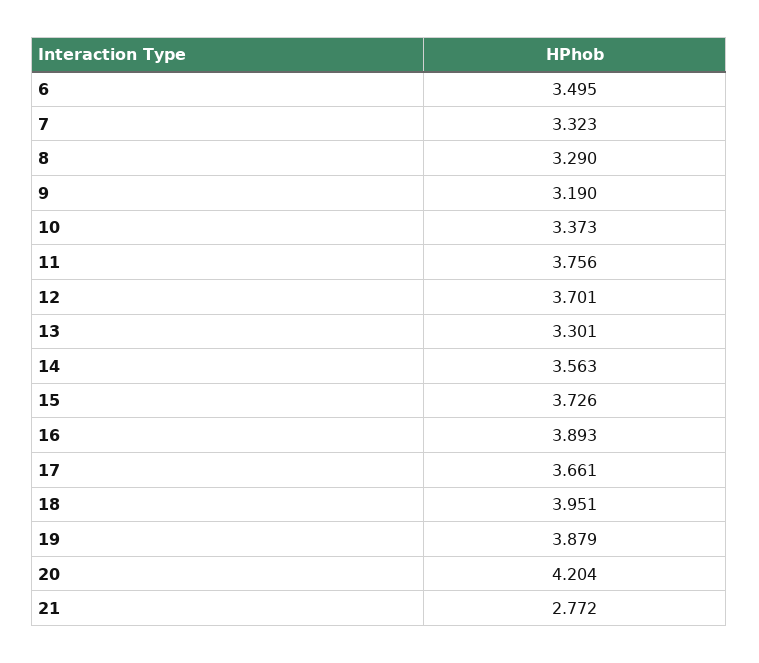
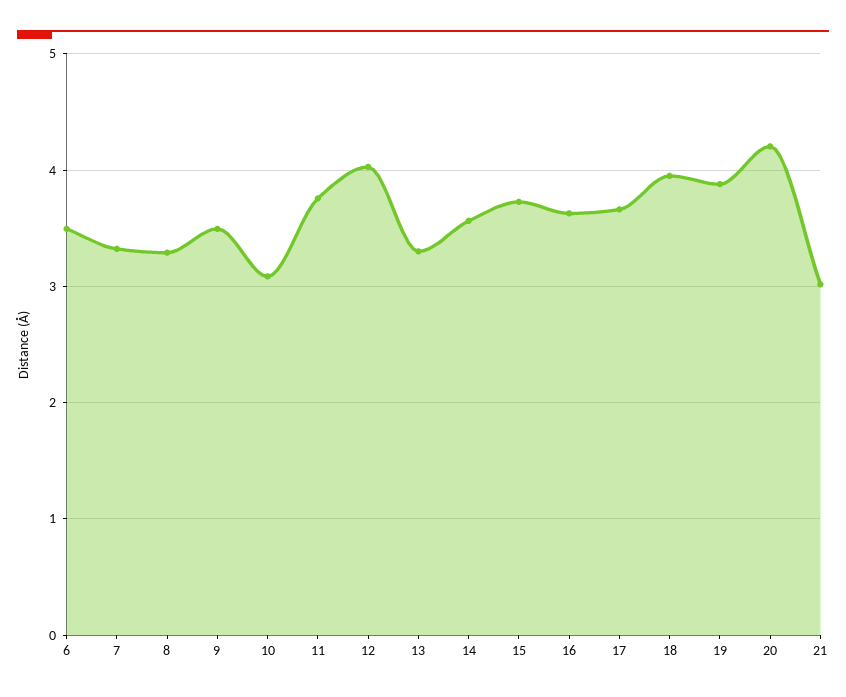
  {
    "6": 3.495,
    "7": 3.323,
    "8": 3.29,
-   "9": 3.19,
+   "9": 3.5,
-   "10": 3.373,
+   "10": 3.1,
    "11": 3.756,
-   "12": 3.701,
+   "12": 4,
    "13": 3.301,
    "14": 3.563,
    "15": 3.726,
-   "16": 3.893,
+   "16": 3.6,
    "17": 3.661,
    "18": 3.951,
    "19": 3.879,
    "20": 4.204,
-   "21": 2.772
+   "21": 3
  }

